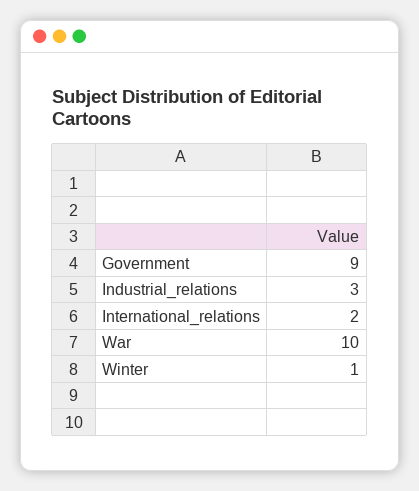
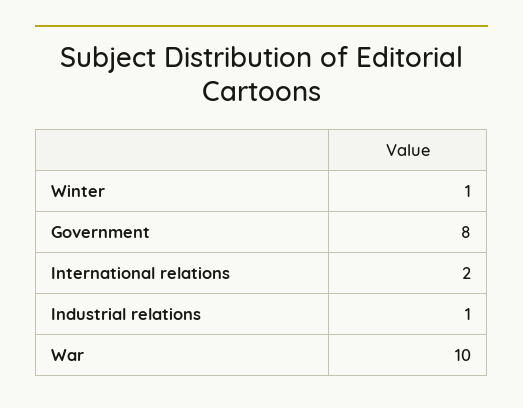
  {
-   "Government": 9,
+   "Government": 8,
-   "Industrial_relations": 3,
+   "Industrial_relations": 1,
    "International_relations": 2,
    "War": 10,
    "Winter": 1
  }

